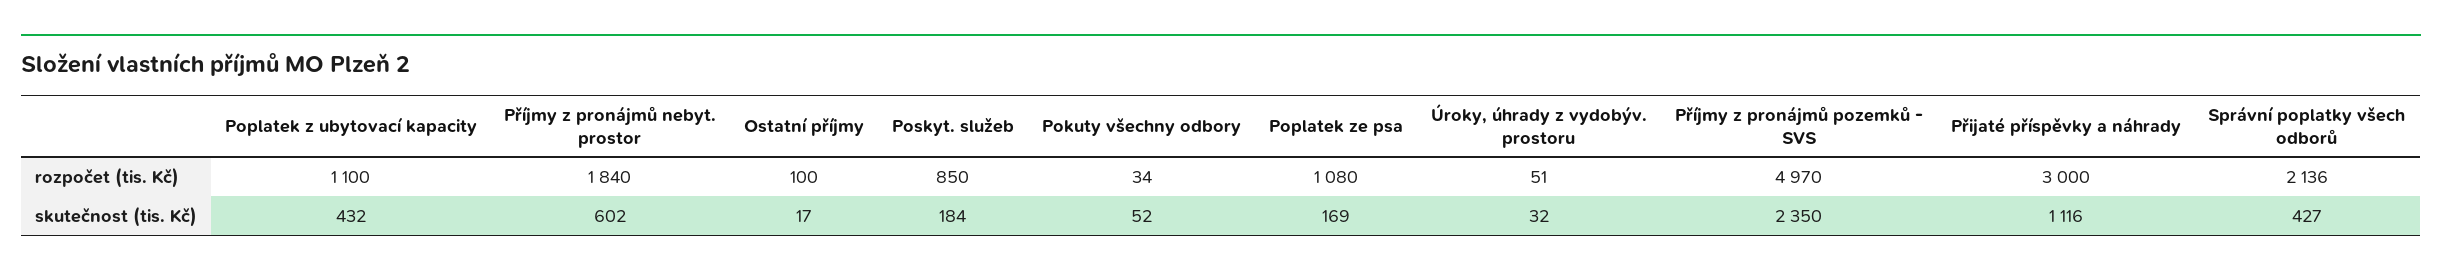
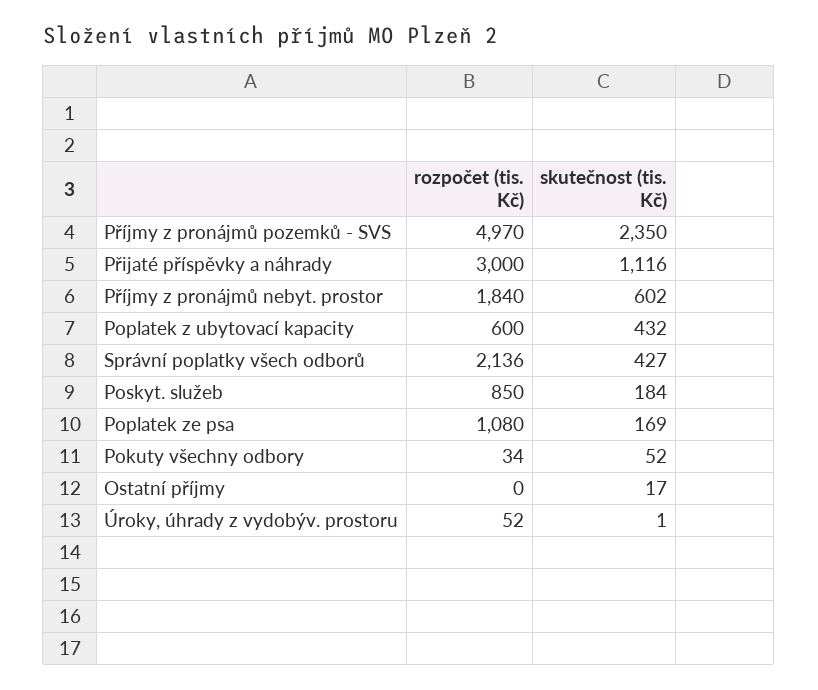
  {
    "Poplatek z ubytovací kapacity": {
-     "rozpočet (tis. Kč)": 1100,
+     "rozpočet (tis. Kč)": 600,
      "skutečnost (tis. Kč)": 432
    },
    "Příjmy z pronájmů nebyt. prostor": {
      "rozpočet (tis. Kč)": 1840,
      "skutečnost (tis. Kč)": 602
    },
    "Ostatní příjmy": {
-     "rozpočet (tis. Kč)": 100,
+     "rozpočet (tis. Kč)": 0,
      "skutečnost (tis. Kč)": 17
    },
    "Poskyt. služeb": {
      "rozpočet (tis. Kč)": 850,
      "skutečnost (tis. Kč)": 184
    },
    "Pokuty všechny odbory": {
      "rozpočet (tis. Kč)": 34,
      "skutečnost (tis. Kč)": 52
    },
    "Poplatek ze psa": {
      "rozpočet (tis. Kč)": 1080,
      "skutečnost (tis. Kč)": 169
    },
    "Úroky, úhrady z vydobýv. prostoru": {
-     "rozpočet (tis. Kč)": 51,
+     "rozpočet (tis. Kč)": 52,
-     "skutečnost (tis. Kč)": 32
+     "skutečnost (tis. Kč)": 1
    },
    "Příjmy z pronájmů pozemků - SVS": {
      "rozpočet (tis. Kč)": 4970,
      "skutečnost (tis. Kč)": 2350
    },
    "Přijaté příspěvky a náhrady": {
      "rozpočet (tis. Kč)": 3000,
      "skutečnost (tis. Kč)": 1116
    },
    "Správní poplatky všech odborů": {
      "rozpočet (tis. Kč)": 2136,
      "skutečnost (tis. Kč)": 427
    }
  }

